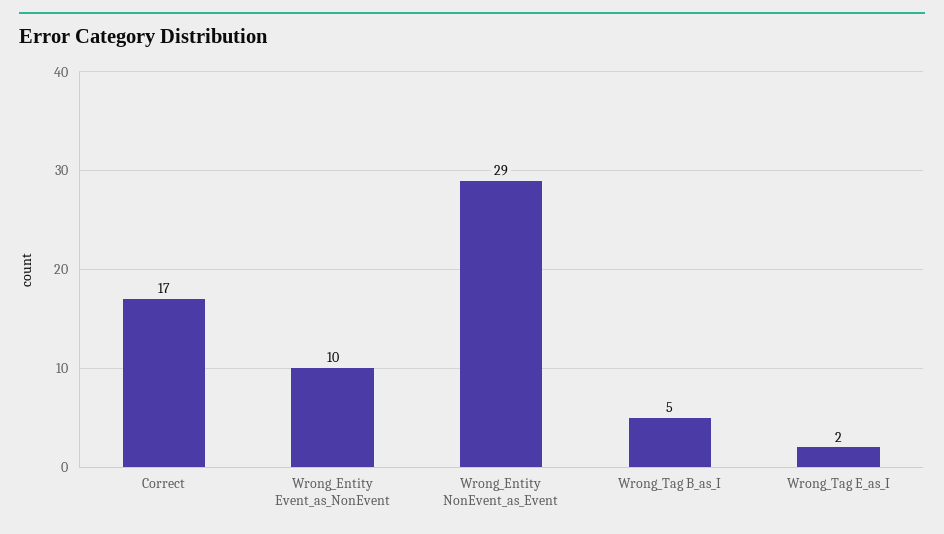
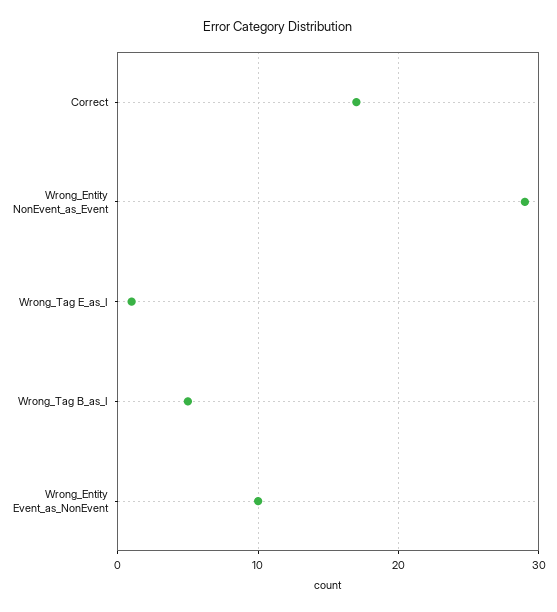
  {
    "Correct": 17,
    "Wrong_Entity Event_as_NonEvent": 10,
    "Wrong_Entity NonEvent_as_Event": 29,
    "Wrong_Tag B_as_I": 5,
-   "Wrong_Tag E_as_I": 2
+   "Wrong_Tag E_as_I": 1
  }

